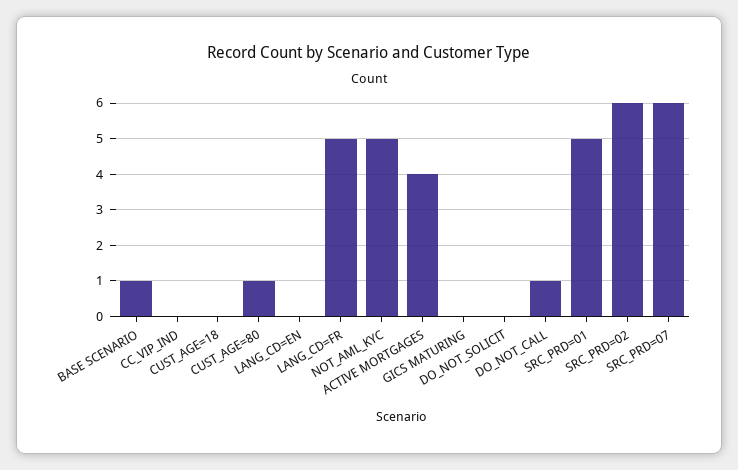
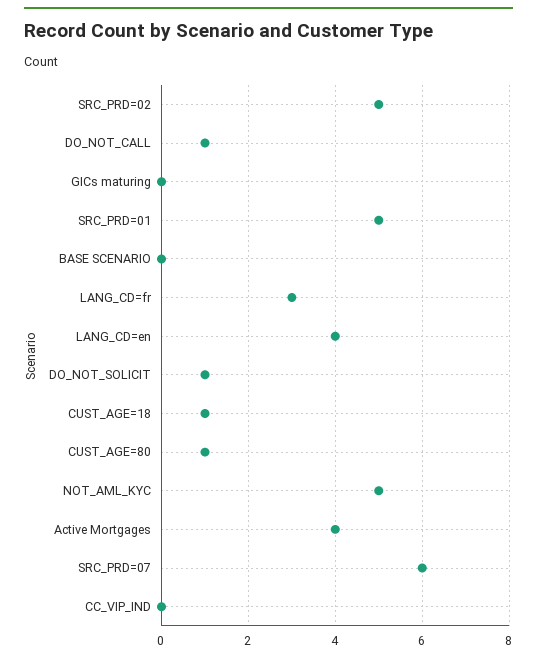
  {
-   "BASE SCENARIO": 1,
+   "BASE SCENARIO": 0,
    "CC_VIP_IND": 0,
-   "CUST_AGE=18": 0,
+   "CUST_AGE=18": 1,
    "CUST_AGE=80": 1,
-   "LANG_CD=EN": 0,
+   "LANG_CD=EN": 4,
-   "LANG_CD=FR": 5,
+   "LANG_CD=FR": 3,
    "NOT_AML_KYC": 5,
    "ACTIVE MORTGAGES": 4,
    "GICS MATURING": 0,
-   "DO_NOT_SOLICIT": 0,
+   "DO_NOT_SOLICIT": 1,
    "DO_NOT_CALL": 1,
    "SRC_PRD=01": 5,
-   "SRC_PRD=02": 6,
+   "SRC_PRD=02": 5,
    "SRC_PRD=07": 6
  }

